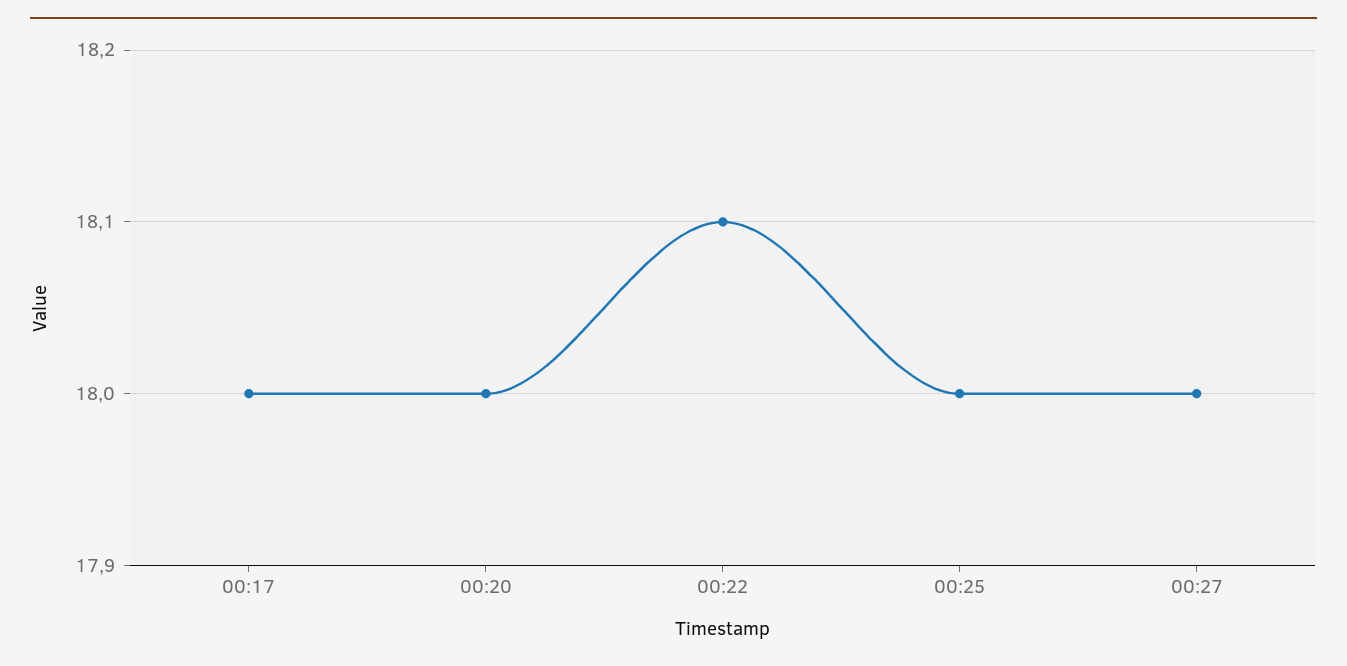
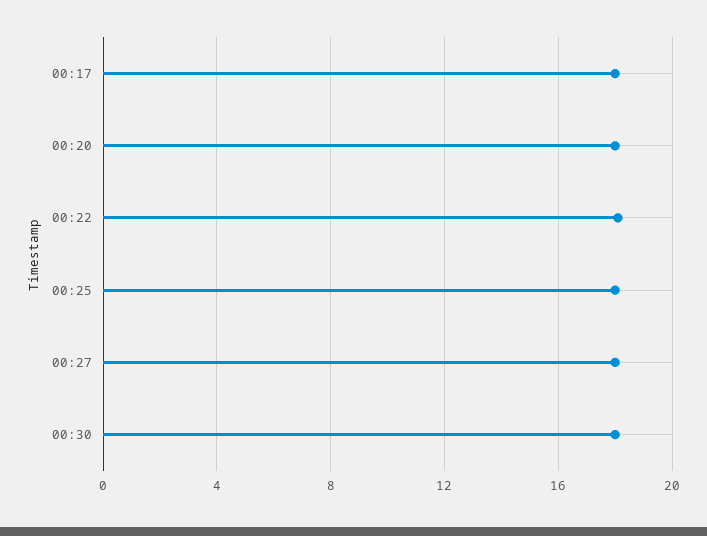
  {
    "00:17": 18,
    "00:20": 18,
    "00:22": 18.1,
    "00:25": 18,
-   "00:27": 18
+   "00:27": 18,
+   "00:30": 18
  }

